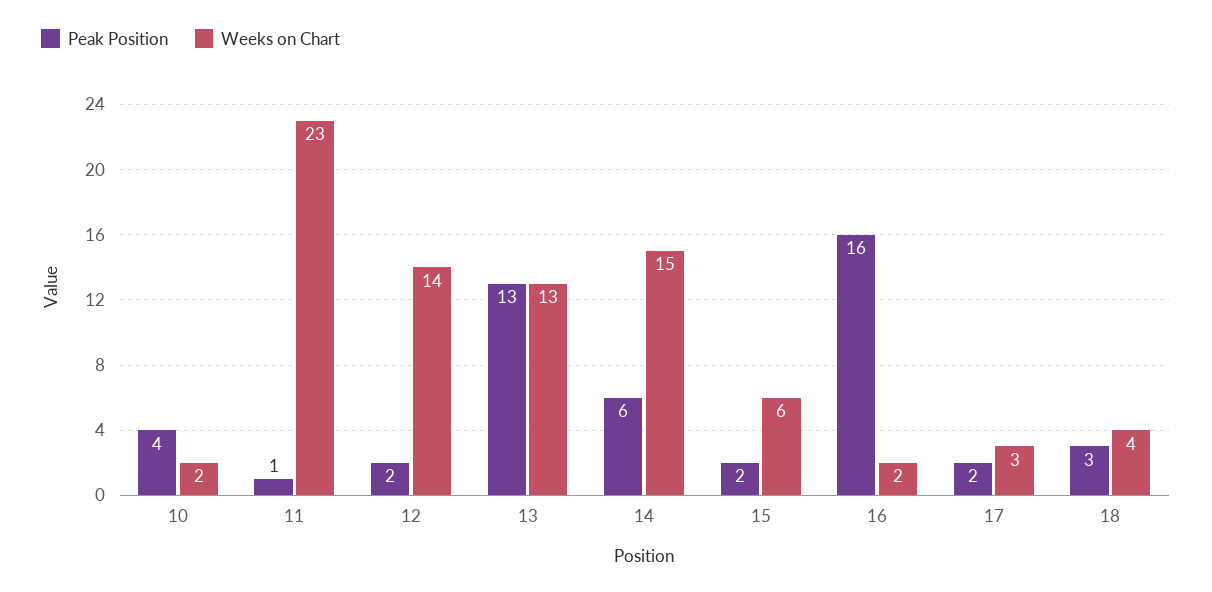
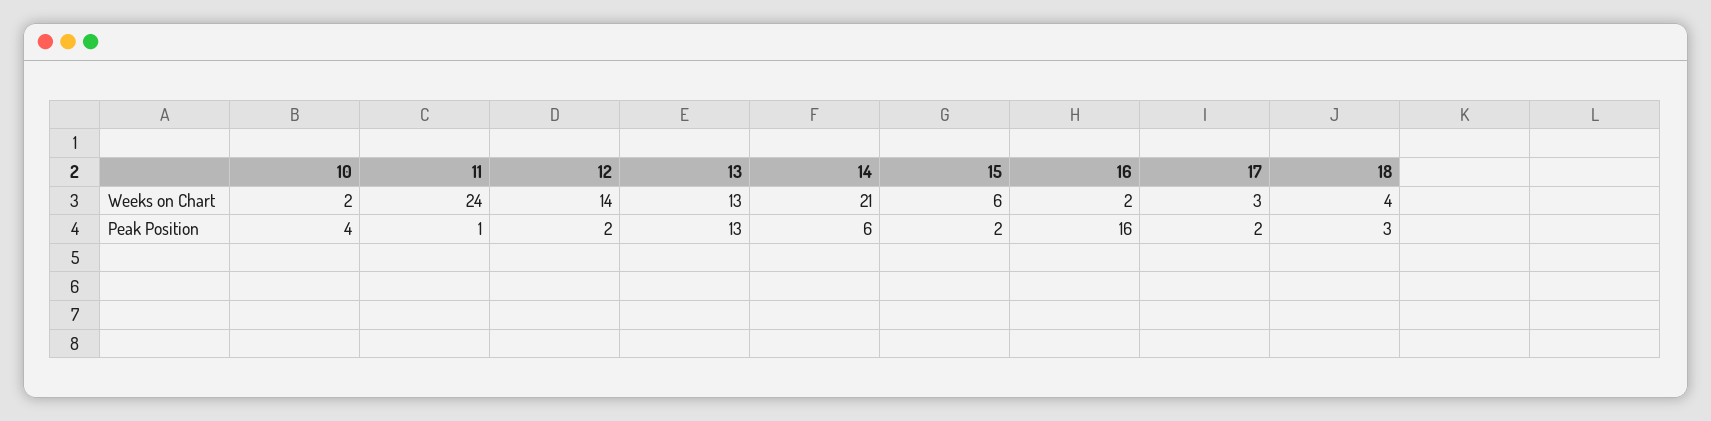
  {
    "Peak Position": {
      "10": 4,
      "11": 1,
      "12": 2,
      "13": 13,
      "14": 6,
      "15": 2,
      "16": 16,
      "17": 2,
      "18": 3
    },
    "Weeks on Chart": {
      "10": 2,
-     "11": 23,
+     "11": 24,
      "12": 14,
      "13": 13,
-     "14": 15,
+     "14": 21,
      "15": 6,
      "16": 2,
      "17": 3,
      "18": 4
    }
  }

